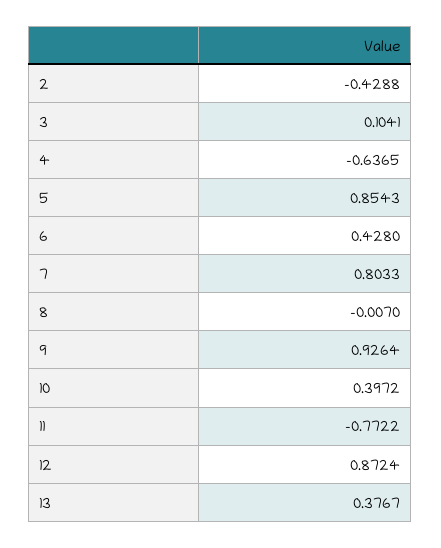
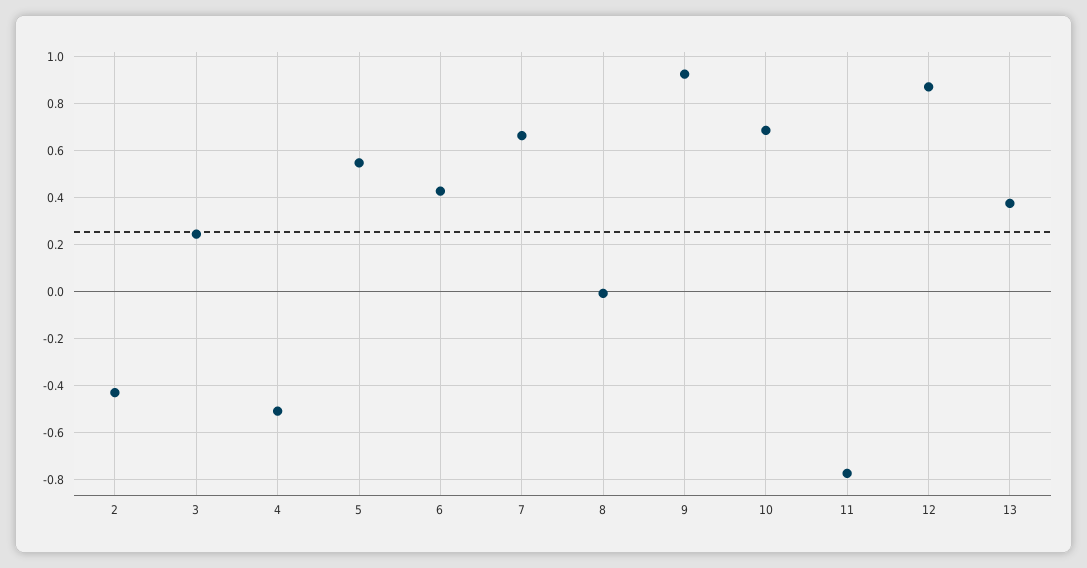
  {
    "2": -0.4288,
-   "3": 0.1041,
+   "3": 0.25,
-   "4": -0.6365,
+   "4": -0.5,
-   "5": 0.8543,
+   "5": 0.55,
    "6": 0.428,
-   "7": 0.8033,
+   "7": 0.65,
    "8": -0.007,
    "9": 0.9264,
-   "10": 0.3972,
+   "10": 0.7,
    "11": -0.7722,
    "12": 0.8724,
    "13": 0.3767
  }

